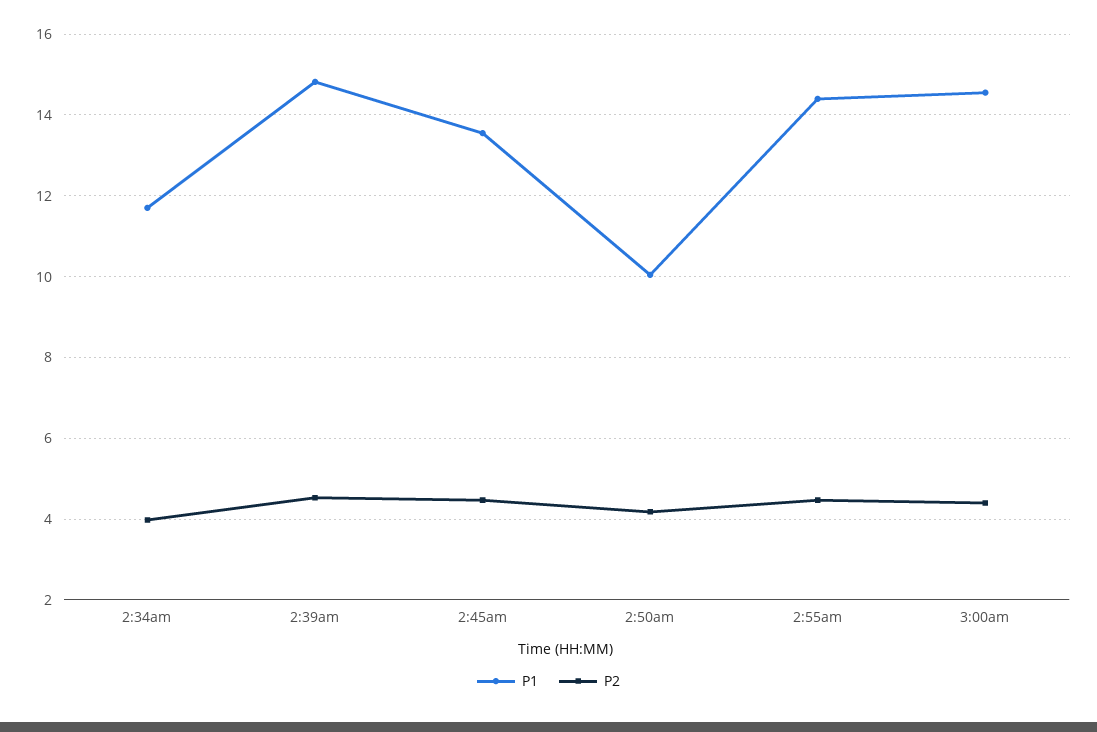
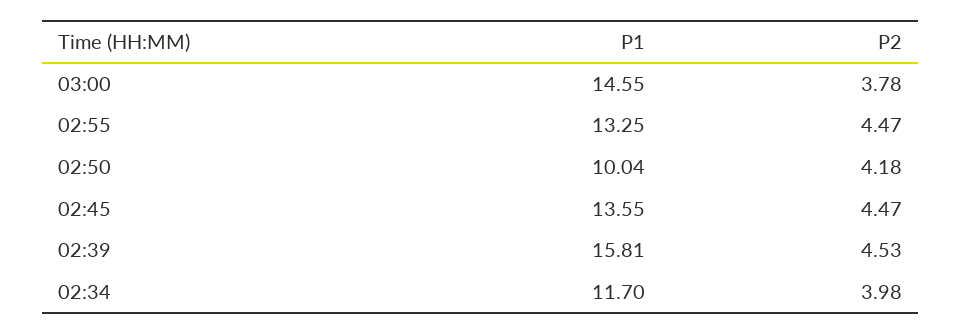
  {
    "P1": {
      "2:34am": 11.7,
-     "2:39am": 14.8,
+     "2:39am": 15.81,
      "2:45am": 13.55,
      "2:50am": 10.04,
-     "2:55am": 14.4,
+     "2:55am": 13.25,
      "3:00am": 14.55
    },
    "P2": {
      "2:34am": 3.98,
      "2:39am": 4.53,
      "2:45am": 4.47,
      "2:50am": 4.18,
      "2:55am": 4.47,
-     "3:00am": 4.4
+     "3:00am": 3.78
    }
  }

